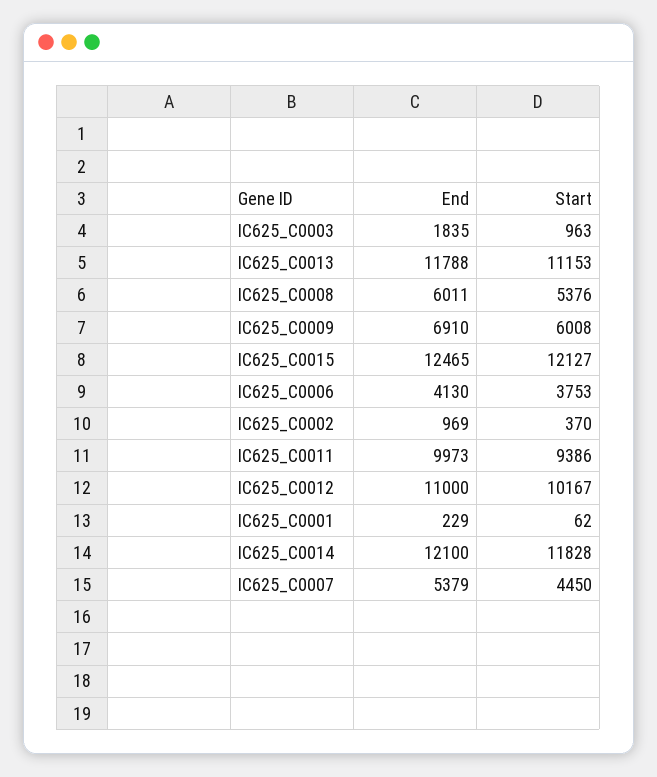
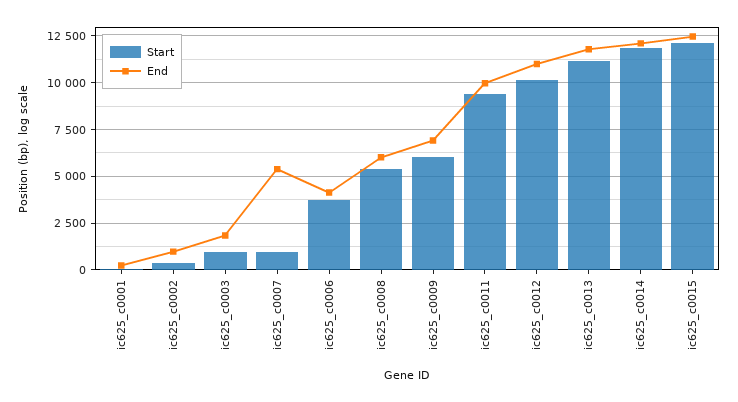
  {
    "End": {
      "IC625_C0003": 1835,
      "IC625_C0013": 11788,
      "IC625_C0008": 6011,
      "IC625_C0009": 6910,
      "IC625_C0015": 12465,
      "IC625_C0006": 4130,
      "IC625_C0002": 969,
      "IC625_C0011": 9973,
      "IC625_C0012": 11000,
      "IC625_C0001": 229,
      "IC625_C0014": 12100,
      "IC625_C0007": 5379
    },
    "Start": {
      "IC625_C0003": 963,
      "IC625_C0013": 11153,
      "IC625_C0008": 5376,
      "IC625_C0009": 6008,
      "IC625_C0015": 12127,
      "IC625_C0006": 3753,
      "IC625_C0002": 370,
      "IC625_C0011": 9386,
      "IC625_C0012": 10167,
      "IC625_C0001": 62,
      "IC625_C0014": 11828,
-     "IC625_C0007": 4450
+     "IC625_C0007": 1000
    }
  }

